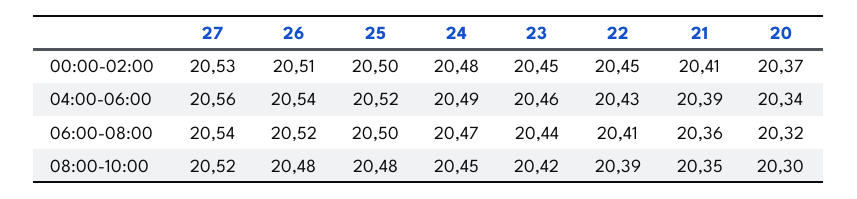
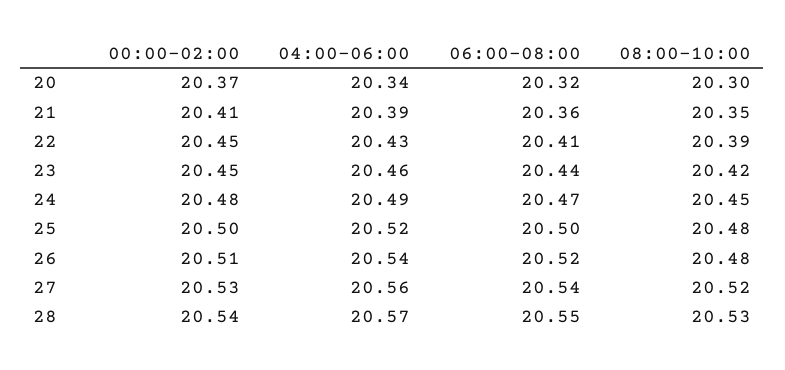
  {
    "27": {
      "00:00-02:00": 20.53,
      "04:00-06:00": 20.56,
      "06:00-08:00": 20.54,
      "08:00-10:00": 20.52
    },
    "26": {
      "00:00-02:00": 20.51,
      "04:00-06:00": 20.54,
      "06:00-08:00": 20.52,
      "08:00-10:00": 20.48
    },
    "25": {
      "00:00-02:00": 20.5,
      "04:00-06:00": 20.52,
      "06:00-08:00": 20.5,
      "08:00-10:00": 20.48
    },
    "24": {
      "00:00-02:00": 20.48,
      "04:00-06:00": 20.49,
      "06:00-08:00": 20.47,
      "08:00-10:00": 20.45
    },
    "23": {
      "00:00-02:00": 20.45,
      "04:00-06:00": 20.46,
      "06:00-08:00": 20.44,
      "08:00-10:00": 20.42
    },
    "22": {
      "00:00-02:00": 20.45,
      "04:00-06:00": 20.43,
      "06:00-08:00": 20.41,
      "08:00-10:00": 20.39
    },
    "21": {
      "00:00-02:00": 20.41,
      "04:00-06:00": 20.39,
      "06:00-08:00": 20.36,
      "08:00-10:00": 20.35
    },
    "20": {
      "00:00-02:00": 20.37,
      "04:00-06:00": 20.34,
      "06:00-08:00": 20.32,
      "08:00-10:00": 20.3
-   }
+   },
+   "28": {
+     "00:00-02:00": 20.54,
+     "04:00-06:00": 20.57,
+     "06:00-08:00": 20.55,
+     "08:00-10:00": 20.53
+   }
  }

